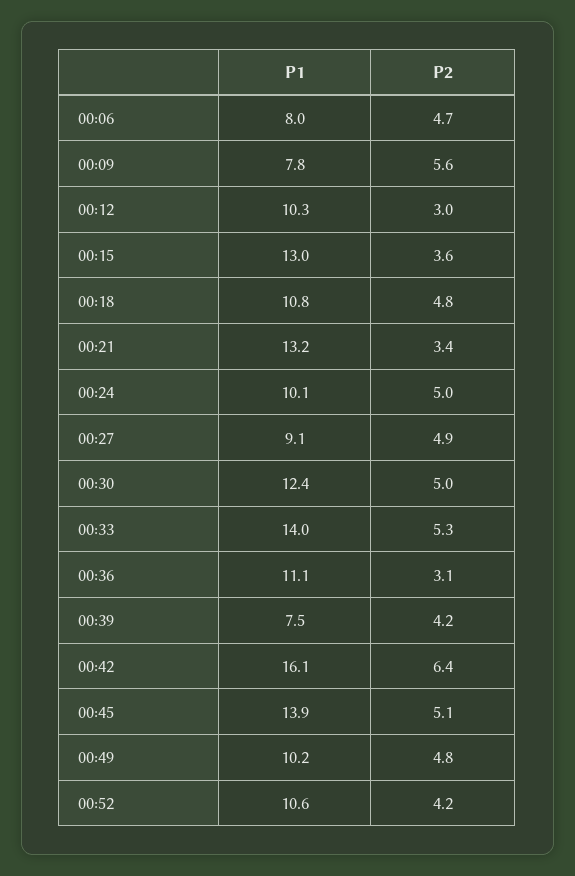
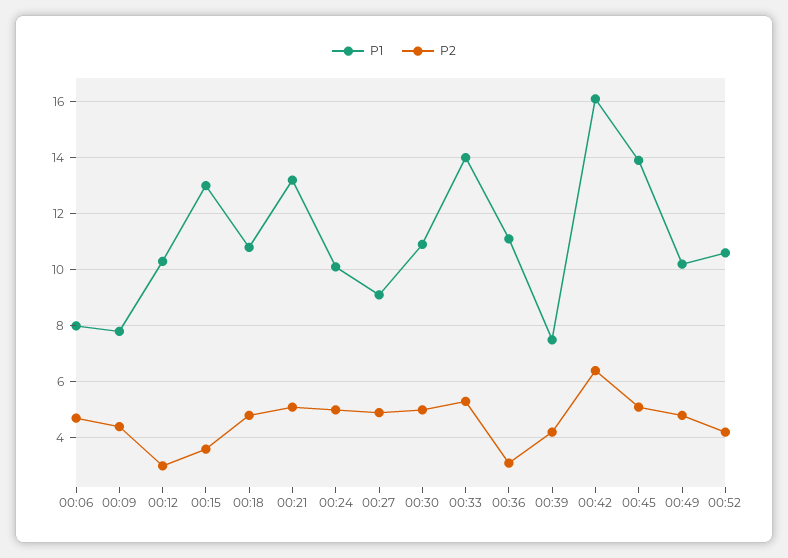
  {
    "P1": {
      "00:06": 8,
      "00:09": 7.8,
      "00:12": 10.3,
      "00:15": 13,
      "00:18": 10.8,
      "00:21": 13.2,
      "00:24": 10.1,
      "00:27": 9.1,
-     "00:30": 12.4,
+     "00:30": 11,
      "00:33": 14,
      "00:36": 11.1,
      "00:39": 7.5,
      "00:42": 16.1,
      "00:45": 13.9,
      "00:49": 10.2,
      "00:52": 10.6
    },
    "P2": {
      "00:06": 4.7,
-     "00:09": 5.6,
+     "00:09": 4.5,
      "00:12": 3,
      "00:15": 3.6,
      "00:18": 4.8,
-     "00:21": 3.4,
+     "00:21": 5,
      "00:24": 5,
      "00:27": 4.9,
      "00:30": 5,
      "00:33": 5.3,
      "00:36": 3.1,
      "00:39": 4.2,
      "00:42": 6.4,
      "00:45": 5.1,
      "00:49": 4.8,
      "00:52": 4.2
    }
  }

